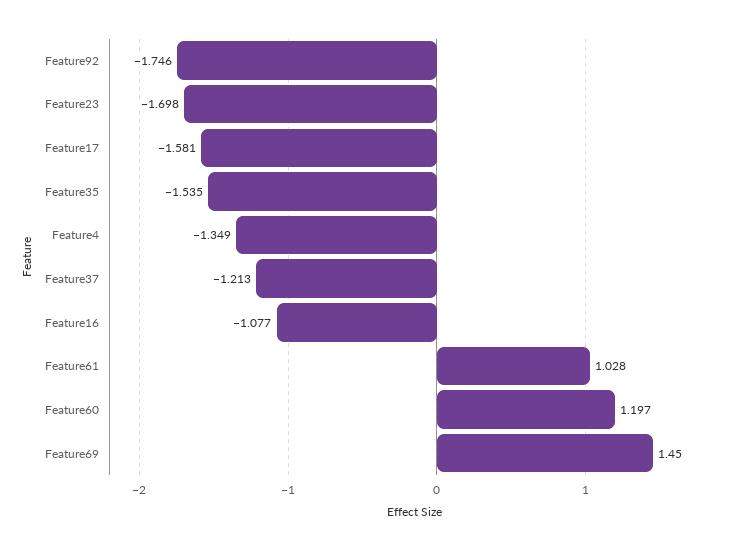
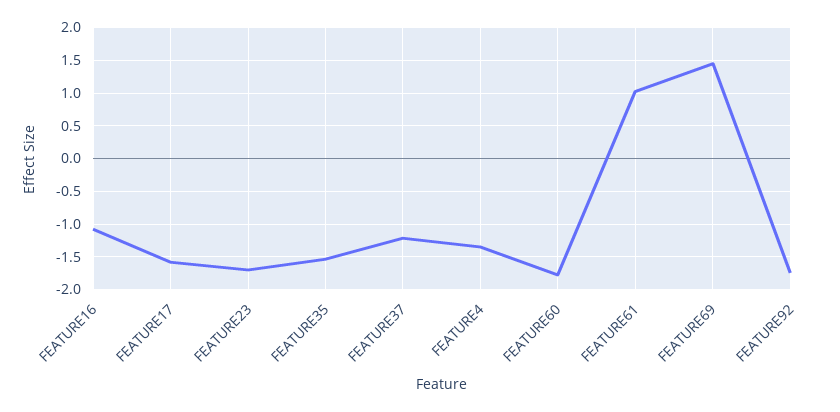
  {
    "Feature92": -1.746,
    "Feature23": -1.698,
    "Feature17": -1.581,
    "Feature35": -1.535,
    "Feature4": -1.349,
    "Feature37": -1.213,
    "Feature16": -1.077,
    "Feature61": 1.028,
-   "Feature60": 1.197,
+   "Feature60": -1.8,
    "Feature69": 1.45
  }

